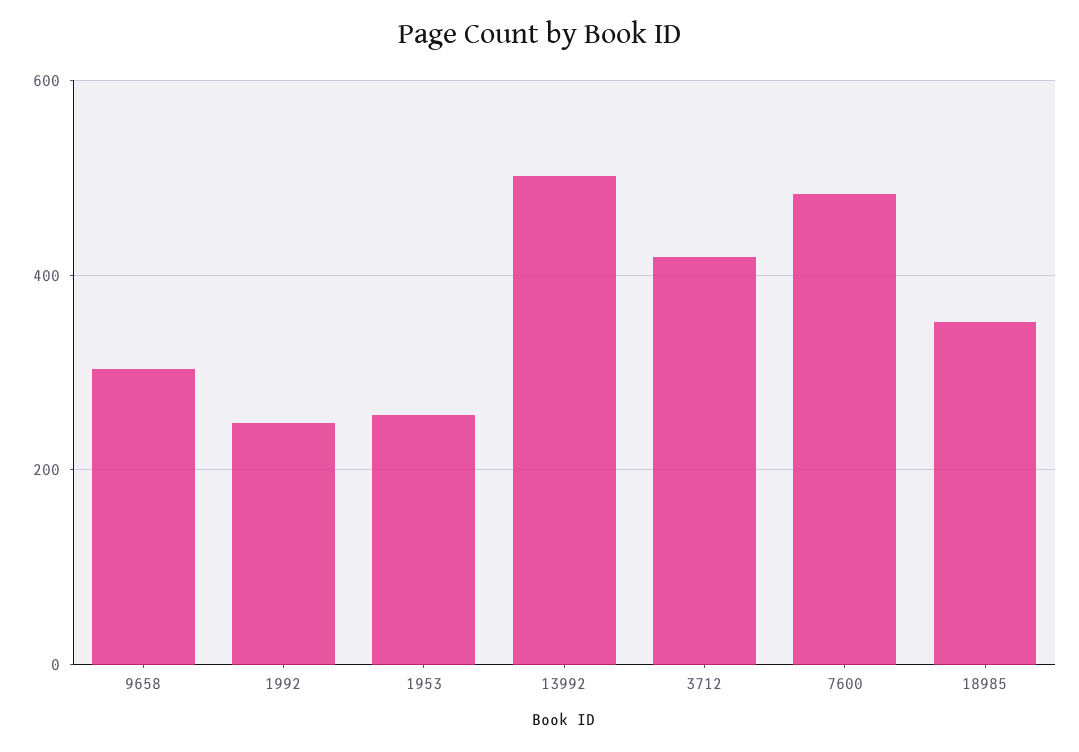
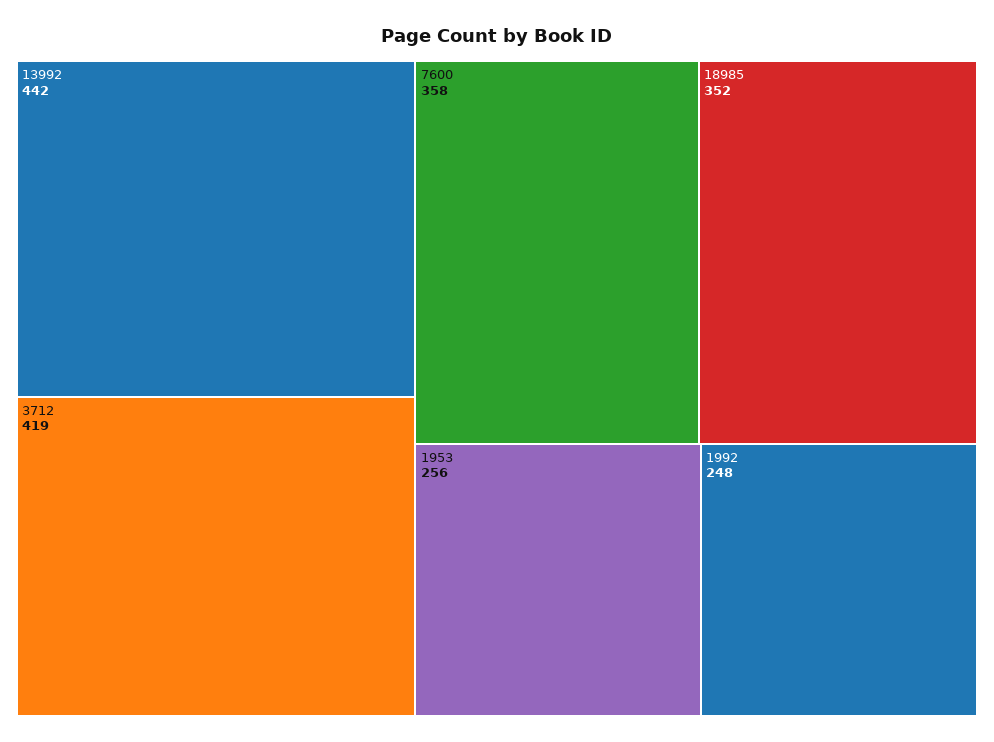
  {
-   "9658": 300,
    "1992": 248,
    "1953": 256,
-   "13992": 500,
+   "13992": 442,
    "3712": 419,
-   "7600": 480,
+   "7600": 358,
    "18985": 352
  }

